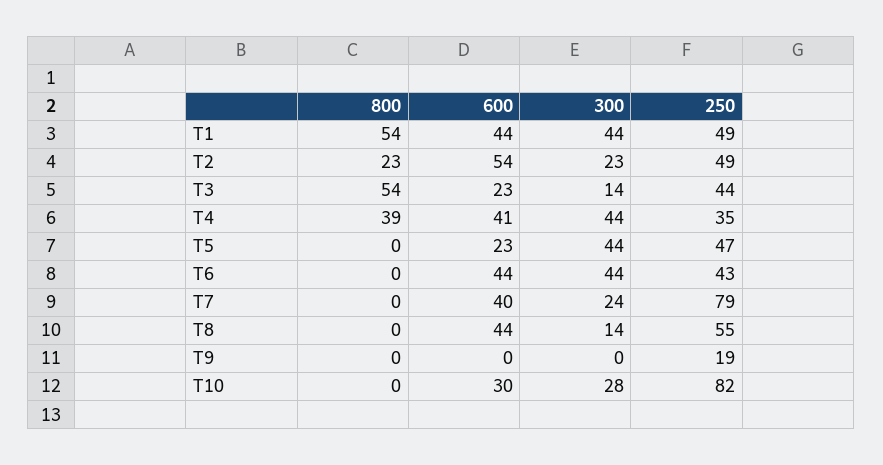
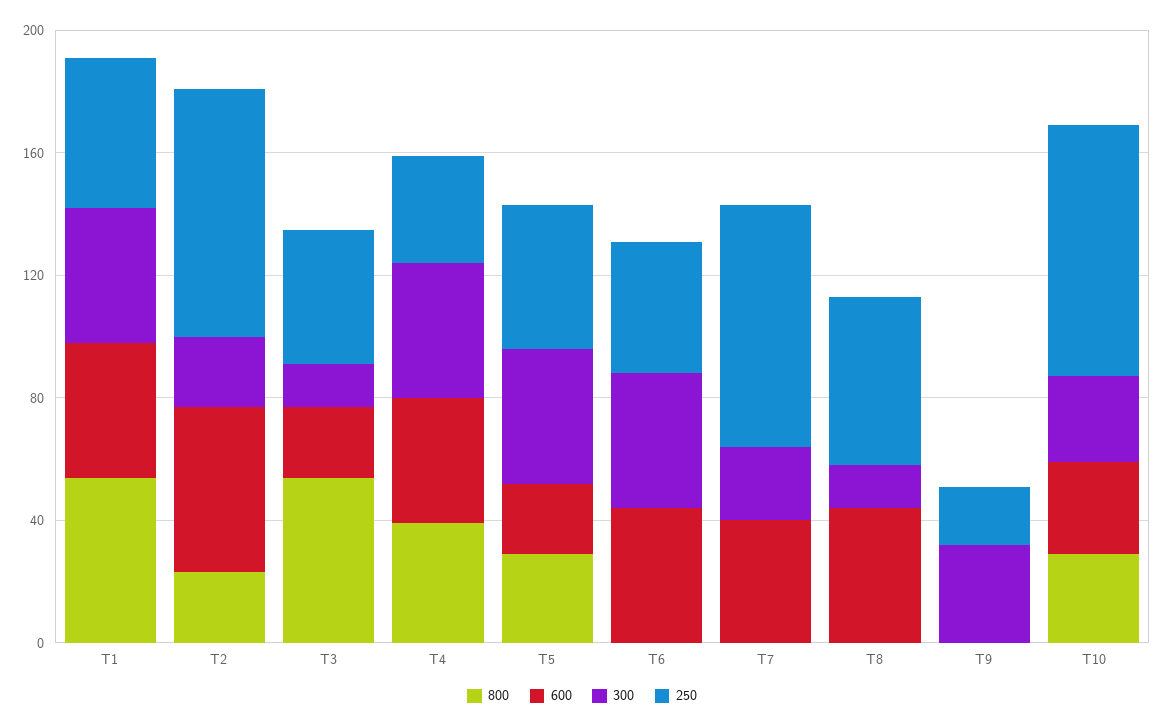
  {
    "800": {
      "T1": 54,
      "T2": 23,
      "T3": 54,
      "T4": 39,
-     "T5": 0,
+     "T5": 30,
      "T6": 0,
      "T7": 0,
      "T8": 0,
      "T9": 0,
-     "T10": 0
+     "T10": 30
    },
    "600": {
      "T1": 44,
      "T2": 54,
      "T3": 23,
      "T4": 41,
      "T5": 23,
      "T6": 44,
      "T7": 40,
      "T8": 44,
      "T9": 0,
      "T10": 30
    },
    "300": {
      "T1": 44,
      "T2": 23,
      "T3": 14,
      "T4": 44,
      "T5": 44,
      "T6": 44,
      "T7": 24,
      "T8": 14,
-     "T9": 0,
+     "T9": 30,
      "T10": 28
    },
    "250": {
      "T1": 49,
-     "T2": 49,
+     "T2": 80,
      "T3": 44,
      "T4": 35,
      "T5": 47,
      "T6": 43,
      "T7": 79,
      "T8": 55,
      "T9": 19,
      "T10": 82
    }
  }

